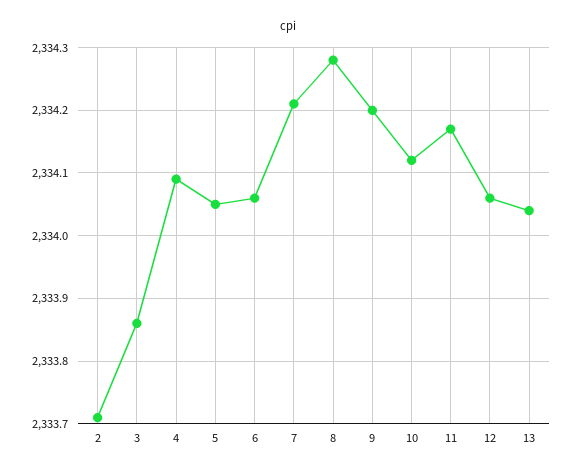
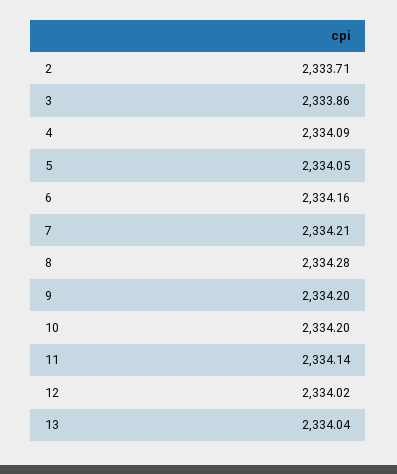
  {
    "2": 2333.71,
    "3": 2333.86,
    "4": 2334.09,
    "5": 2334.05,
-   "6": 2334.06,
+   "6": 2334.16,
    "7": 2334.21,
    "8": 2334.28,
    "9": 2334.2,
-   "10": 2334.12,
+   "10": 2334.2,
-   "11": 2334.17,
+   "11": 2334.14,
-   "12": 2334.06,
+   "12": 2334.02,
    "13": 2334.04
  }

